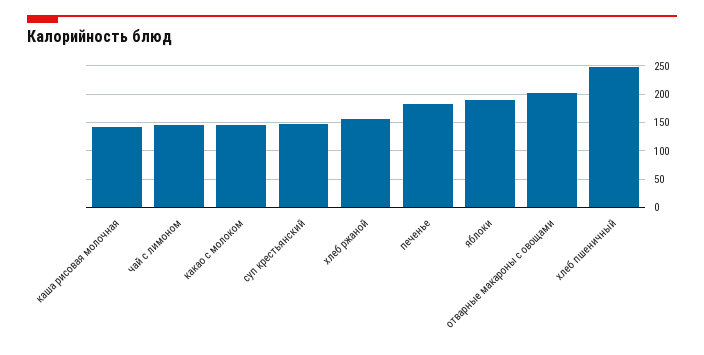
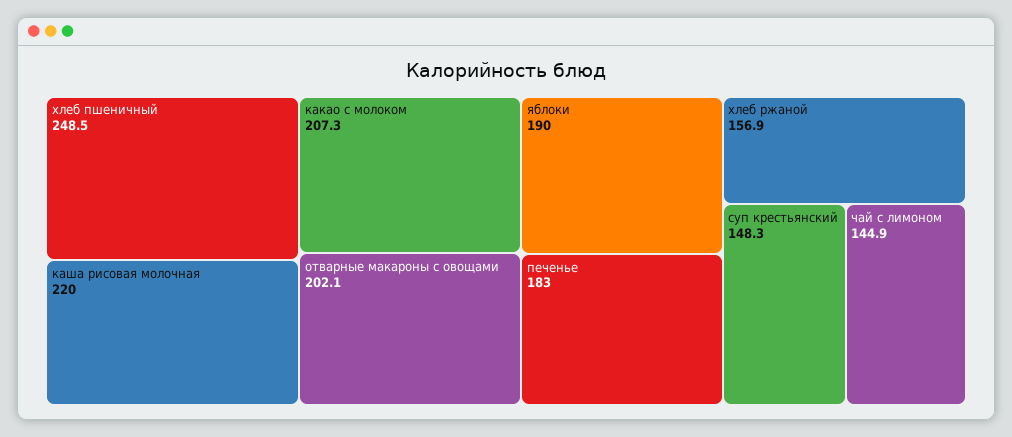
  {
-   "каша рисовая молочная": 150,
+   "каша рисовая молочная": 220,
    "чай с лимоном": 144.9,
-   "какао с молоком": 150,
+   "какао с молоком": 207.3,
    "суп крестьянский": 148.3,
    "хлеб ржаной": 156.9,
    "печенье": 183,
    "яблоки": 190,
    "отварные макароны с овощами": 202.1,
    "хлеб пшеничный": 248.5
  }

